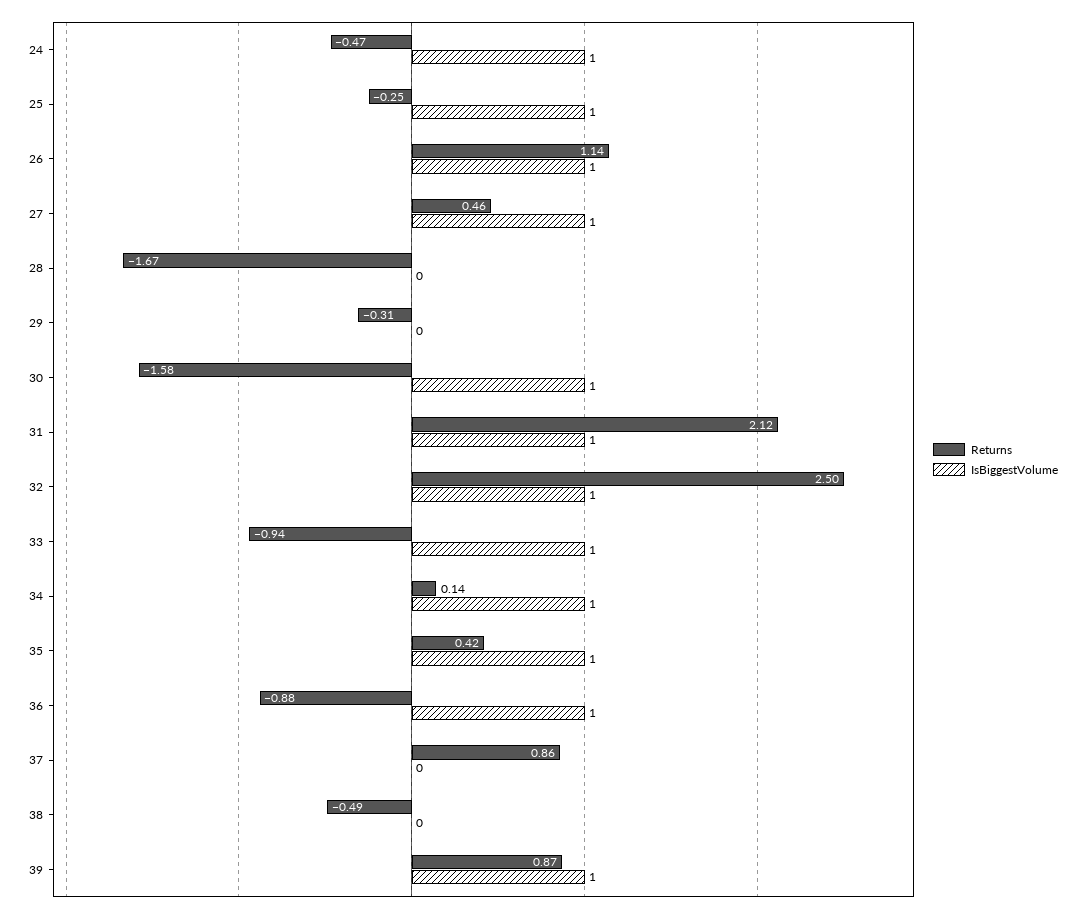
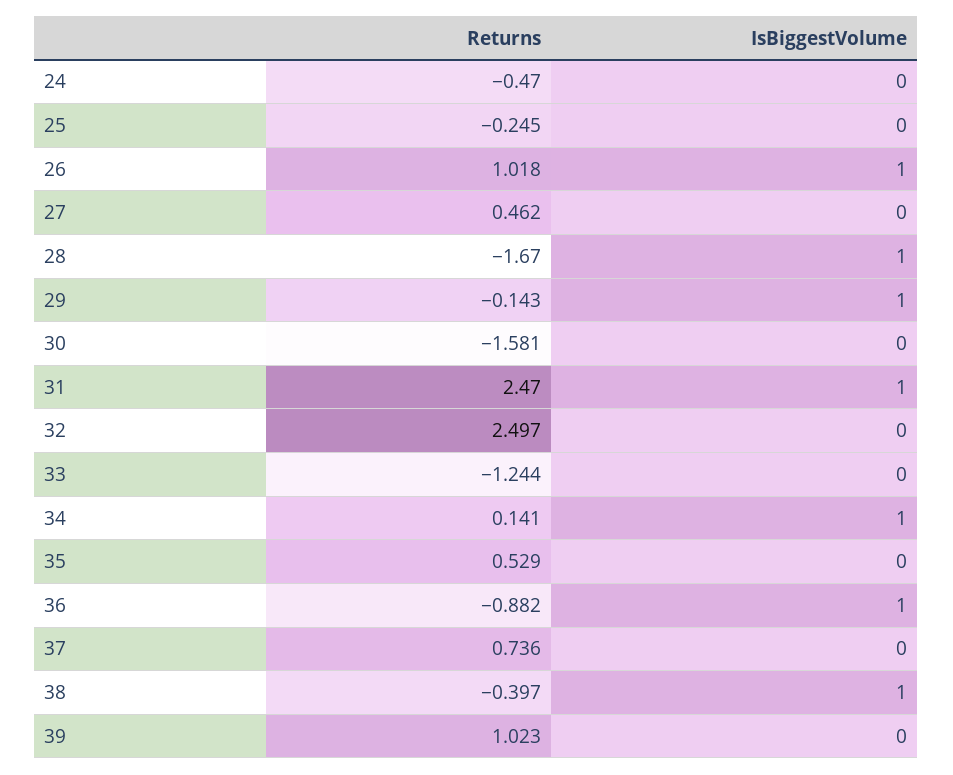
  {
    "Returns": {
      "24": -0.47,
      "25": -0.245,
-     "26": 1.14,
+     "26": 1.018,
      "27": 0.462,
      "28": -1.67,
-     "29": -0.31,
+     "29": -0.143,
      "30": -1.581,
-     "31": 2.12,
+     "31": 2.47,
      "32": 2.497,
-     "33": -0.94,
+     "33": -1.244,
      "34": 0.141,
-     "35": 0.42,
+     "35": 0.529,
      "36": -0.882,
-     "37": 0.86,
+     "37": 0.736,
-     "38": -0.49,
+     "38": -0.397,
-     "39": 0.87
+     "39": 1.023
    },
    "IsBiggestVolume": {
-     "24": 1,
+     "24": 0,
-     "25": 1,
+     "25": 0,
      "26": 1,
-     "27": 1,
+     "27": 0,
-     "28": 0,
+     "28": 1,
-     "29": 0,
+     "29": 1,
-     "30": 1,
+     "30": 0,
      "31": 1,
-     "32": 1,
+     "32": 0,
-     "33": 1,
+     "33": 0,
      "34": 1,
-     "35": 1,
+     "35": 0,
      "36": 1,
      "37": 0,
-     "38": 0,
+     "38": 1,
-     "39": 1
+     "39": 0
    }
  }

